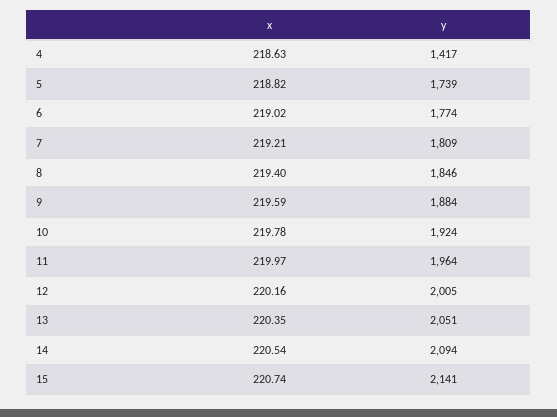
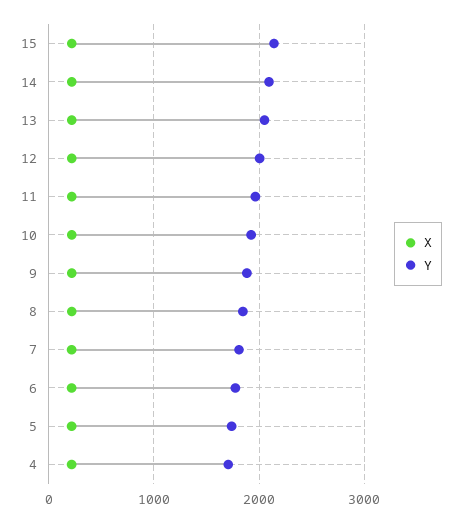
  {
    "x": {
      "4": 218.63,
      "5": 218.82,
      "6": 219.02,
      "7": 219.21,
      "8": 219.4,
      "9": 219.59,
      "10": 219.78,
      "11": 219.97,
      "12": 220.16,
      "13": 220.35,
      "14": 220.54,
      "15": 220.74
    },
    "y": {
-     "4": 1417,
+     "4": 1700,
      "5": 1739,
      "6": 1774,
      "7": 1809,
      "8": 1846,
      "9": 1884,
      "10": 1924,
      "11": 1964,
      "12": 2005,
      "13": 2051,
      "14": 2094,
      "15": 2141
    }
  }

